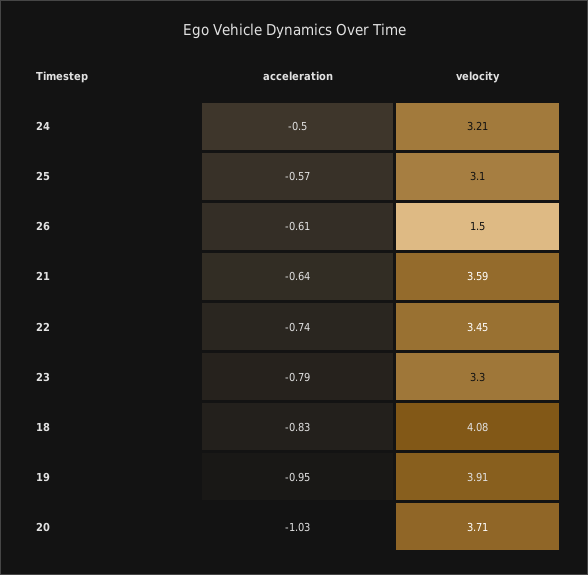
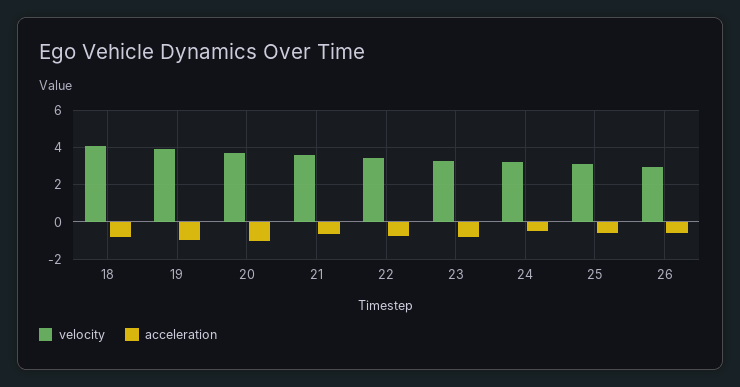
  {
    "acceleration": {
      "24": -0.5,
      "25": -0.57,
      "26": -0.61,
      "21": -0.64,
      "22": -0.74,
      "23": -0.79,
      "18": -0.83,
      "19": -0.95,
      "20": -1.03
    },
    "velocity": {
      "24": 3.21,
      "25": 3.1,
-     "26": 1.5,
+     "26": 3,
      "21": 3.59,
      "22": 3.45,
      "23": 3.3,
      "18": 4.08,
      "19": 3.91,
      "20": 3.71
    }
  }

